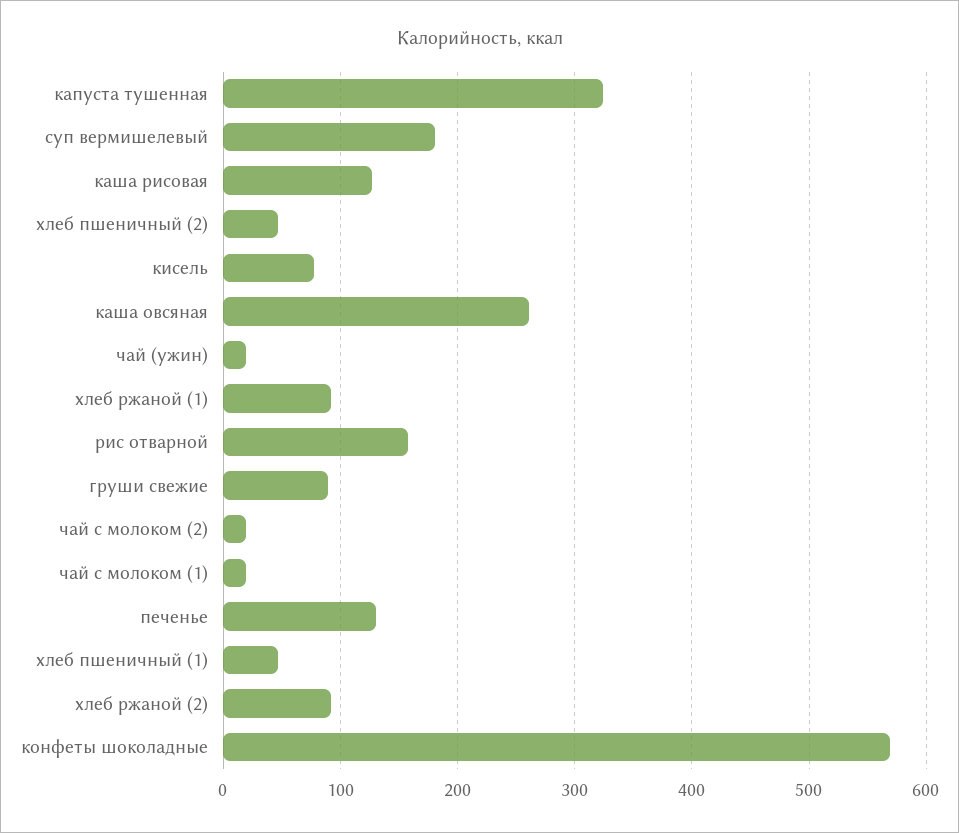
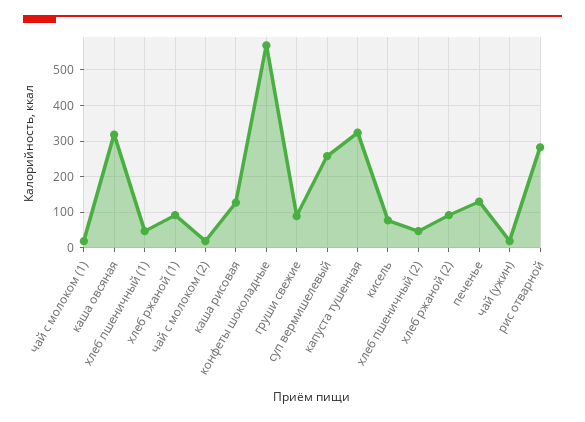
  {
    "капуста тушенная": 320,
-   "суп вермишелевый": 180,
+   "суп вермишелевый": 260,
    "каша рисовая": 130,
    "хлеб пшеничный (2)": 50,
    "кисель": 80,
-   "каша овсяная": 260,
+   "каша овсяная": 320,
    "чай (ужин)": 20,
    "хлеб ржаной (1)": 90,
-   "рис отварной": 160,
+   "рис отварной": 280,
    "груши свежие": 90,
    "чай с молоком (2)": 20,
    "чай с молоком (1)": 20,
    "печенье": 130,
    "хлеб пшеничный (1)": 50,
    "хлеб ржаной (2)": 90,
    "конфеты шоколадные": 570
  }

